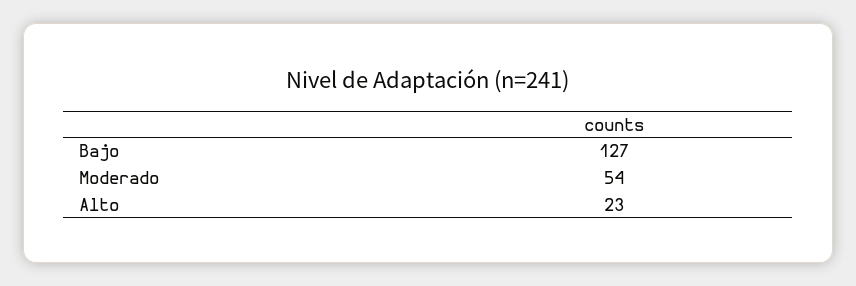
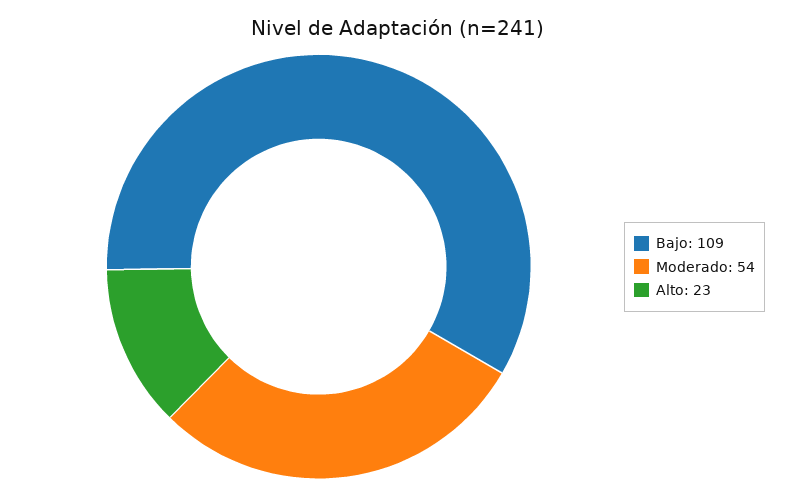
  {
-   "Bajo": 127,
+   "Bajo": 109,
    "Moderado": 54,
    "Alto": 23
  }

